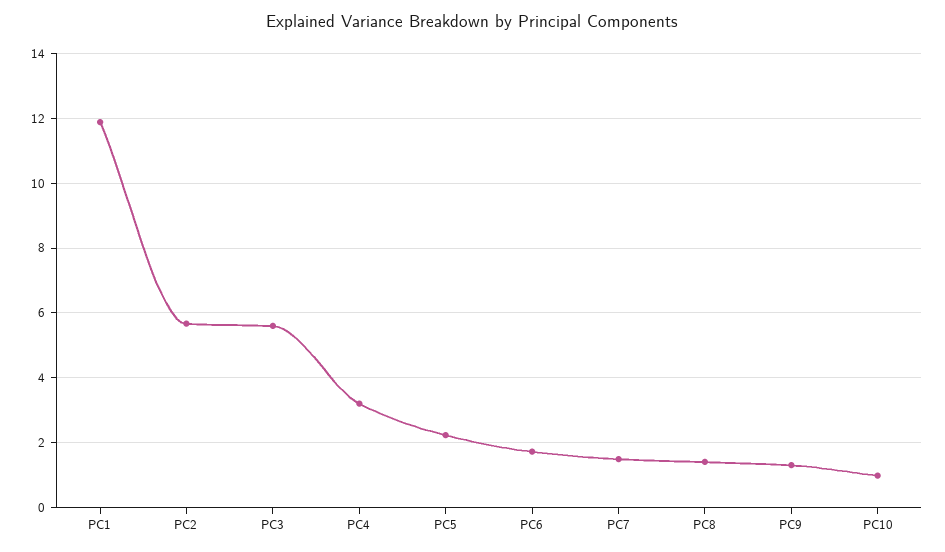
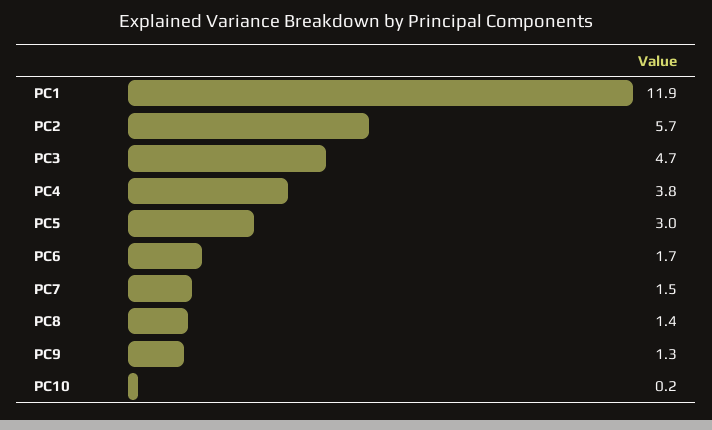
  {
    "PC1": 11.9,
    "PC2": 5.7,
-   "PC3": 5.6,
+   "PC3": 4.7,
-   "PC4": 3.2,
+   "PC4": 3.8,
-   "PC5": 2.2,
+   "PC5": 3,
    "PC6": 1.7,
    "PC7": 1.5,
    "PC8": 1.4,
    "PC9": 1.3,
-   "PC10": 1
+   "PC10": 0.2
  }

